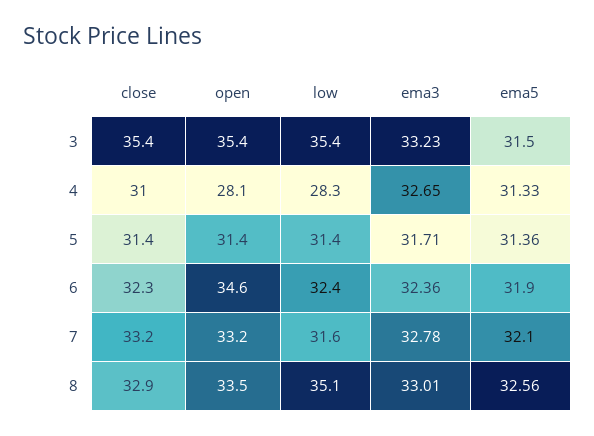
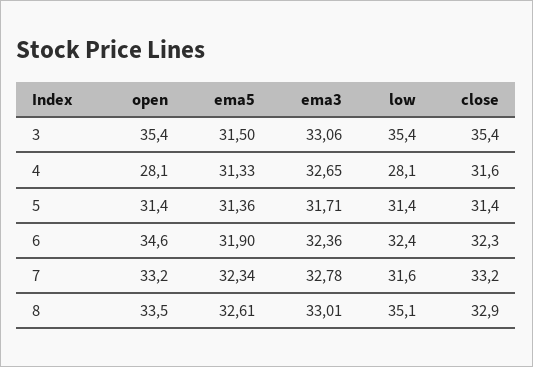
  {
    "close": {
      "3": 35.4,
-     "4": 31,
+     "4": 31.6,
      "5": 31.4,
      "6": 32.3,
      "7": 33.2,
      "8": 32.9
    },
    "open": {
      "3": 35.4,
      "4": 28.1,
      "5": 31.4,
      "6": 34.6,
      "7": 33.2,
      "8": 33.5
    },
    "low": {
      "3": 35.4,
-     "4": 28.3,
+     "4": 28.1,
      "5": 31.4,
      "6": 32.4,
      "7": 31.6,
      "8": 35.1
    },
    "ema3": {
-     "3": 33.23,
+     "3": 33.06,
      "4": 32.65,
      "5": 31.71,
      "6": 32.36,
      "7": 32.78,
      "8": 33.01
    },
    "ema5": {
      "3": 31.5,
      "4": 31.33,
      "5": 31.36,
      "6": 31.9,
-     "7": 32.1,
+     "7": 32.34,
-     "8": 32.56
+     "8": 32.61
    }
  }

